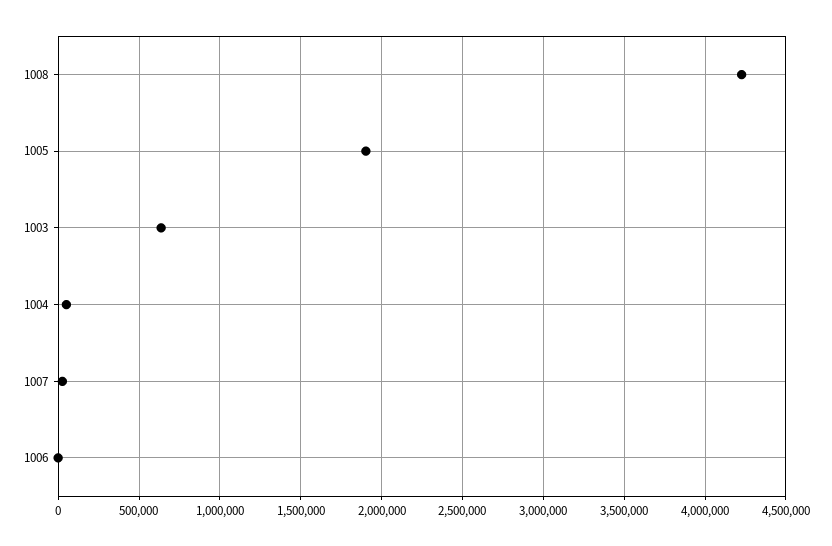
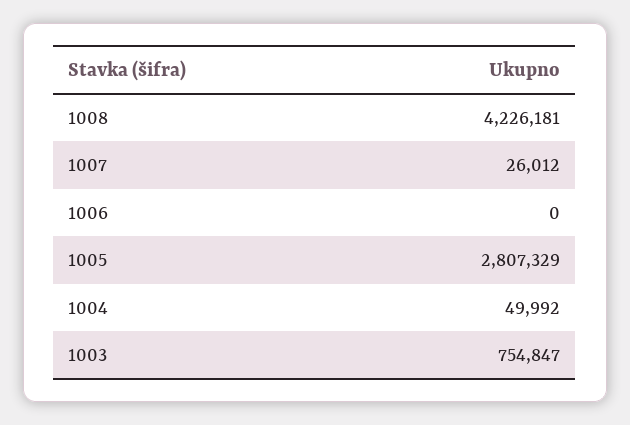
  {
    "1008": 4226181,
-   "1005": 1900000,
+   "1005": 2807329,
-   "1003": 650000,
+   "1003": 754847,
    "1004": 49992,
    "1007": 26012,
    "1006": 0
  }

